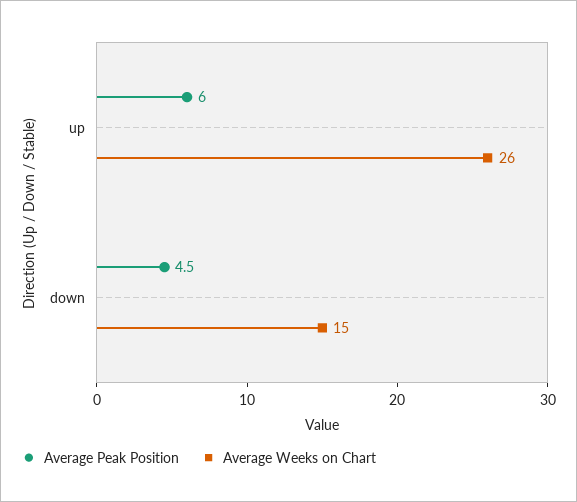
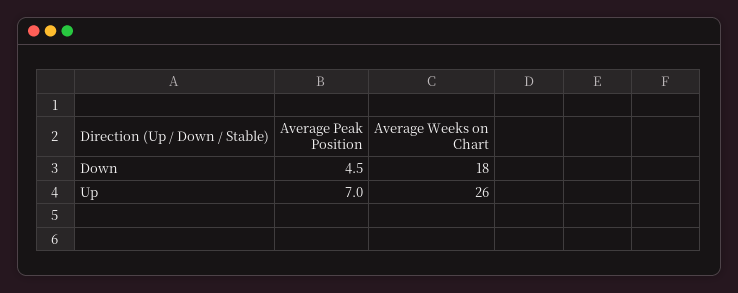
  {
    "Average Peak Position": {
-     "up": 6,
+     "up": 7,
      "down": 4.5
    },
    "Average Weeks on Chart": {
      "up": 26,
-     "down": 15
+     "down": 18
    }
  }

